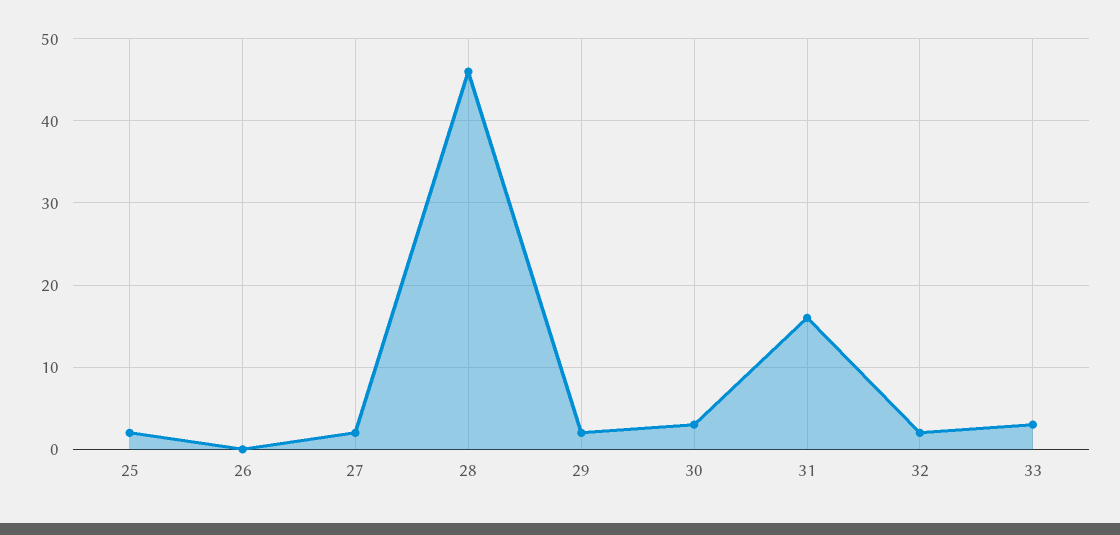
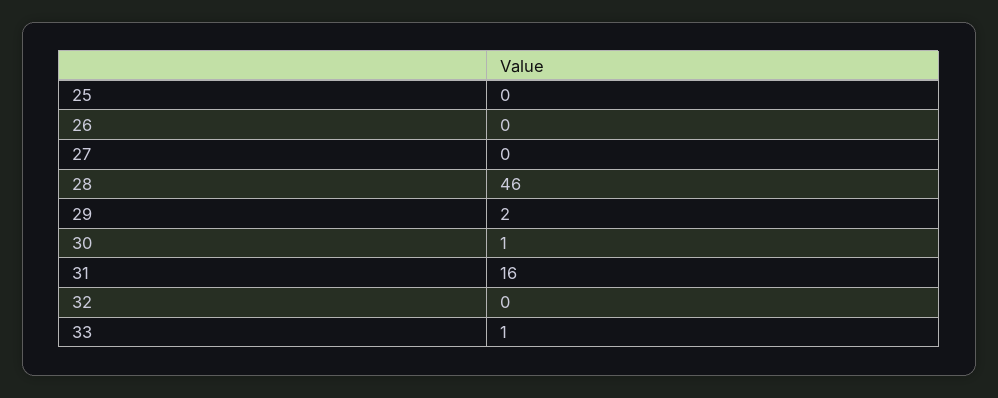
  {
-   "25": 2,
+   "25": 0,
    "26": 0,
-   "27": 2,
+   "27": 0,
    "28": 46,
    "29": 2,
-   "30": 3,
+   "30": 1,
    "31": 16,
-   "32": 2,
+   "32": 0,
-   "33": 3
+   "33": 1
  }

